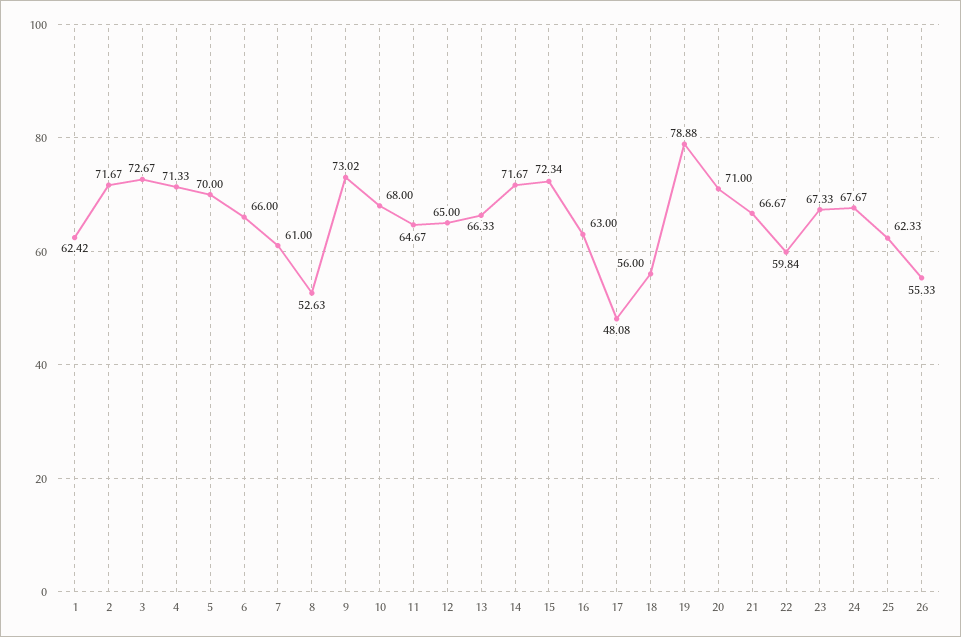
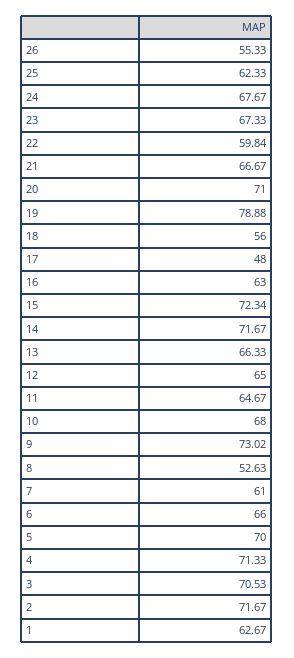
  {
-   "1": 62.42,
+   "1": 62.67,
    "2": 71.67,
-   "3": 72.67,
+   "3": 70.53,
    "4": 71.33,
    "5": 70,
    "6": 66,
    "7": 61,
    "8": 52.63,
    "9": 73.02,
    "10": 68,
    "11": 64.67,
    "12": 65,
    "13": 66.33,
    "14": 71.67,
    "15": 72.34,
    "16": 63,
-   "17": 48.08,
+   "17": 48,
    "18": 56,
    "19": 78.88,
    "20": 71,
    "21": 66.67,
    "22": 59.84,
    "23": 67.33,
    "24": 67.67,
    "25": 62.33,
    "26": 55.33
  }

